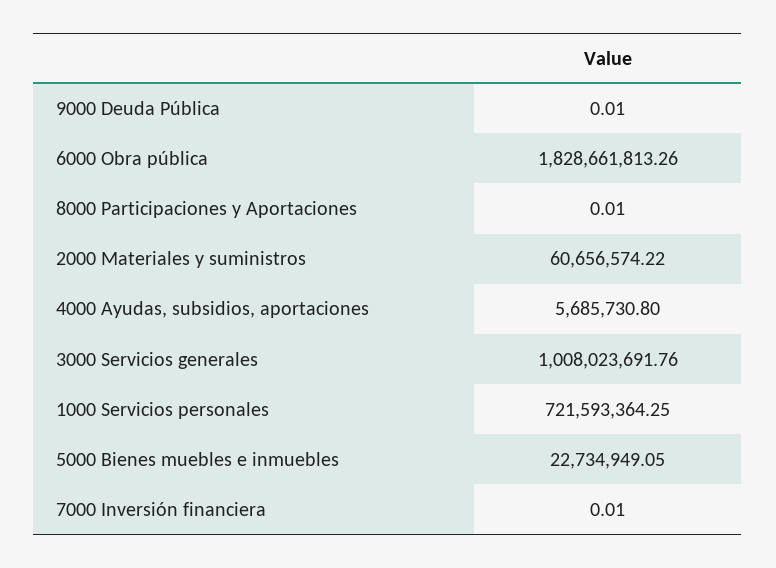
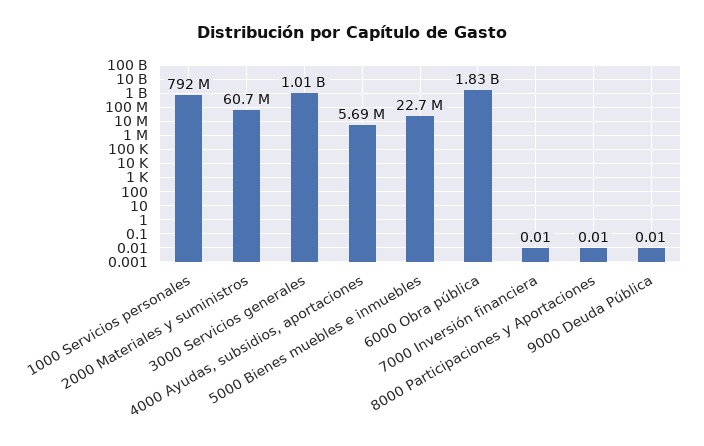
  {
    "9000 Deuda Pública": 0.01,
    "6000 Obra pública": 1828661813.26,
    "8000 Participaciones y Aportaciones": 0.01,
    "2000 Materiales y suministros": 60656574.22,
    "4000 Ayudas, subsidios, aportaciones": 5685730.8,
    "3000 Servicios generales": 1008023691.76,
-   "1000 Servicios personales": 721593364.25,
+   "1000 Servicios personales": 792000000,
    "5000 Bienes muebles e inmuebles": 22734949.05,
    "7000 Inversión financiera": 0.01
  }

